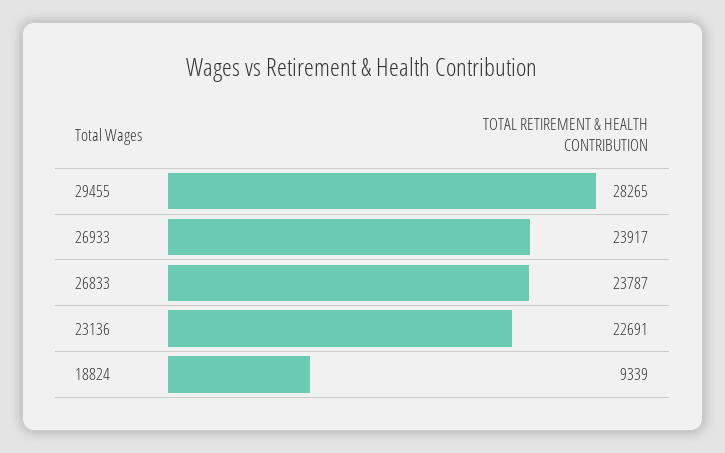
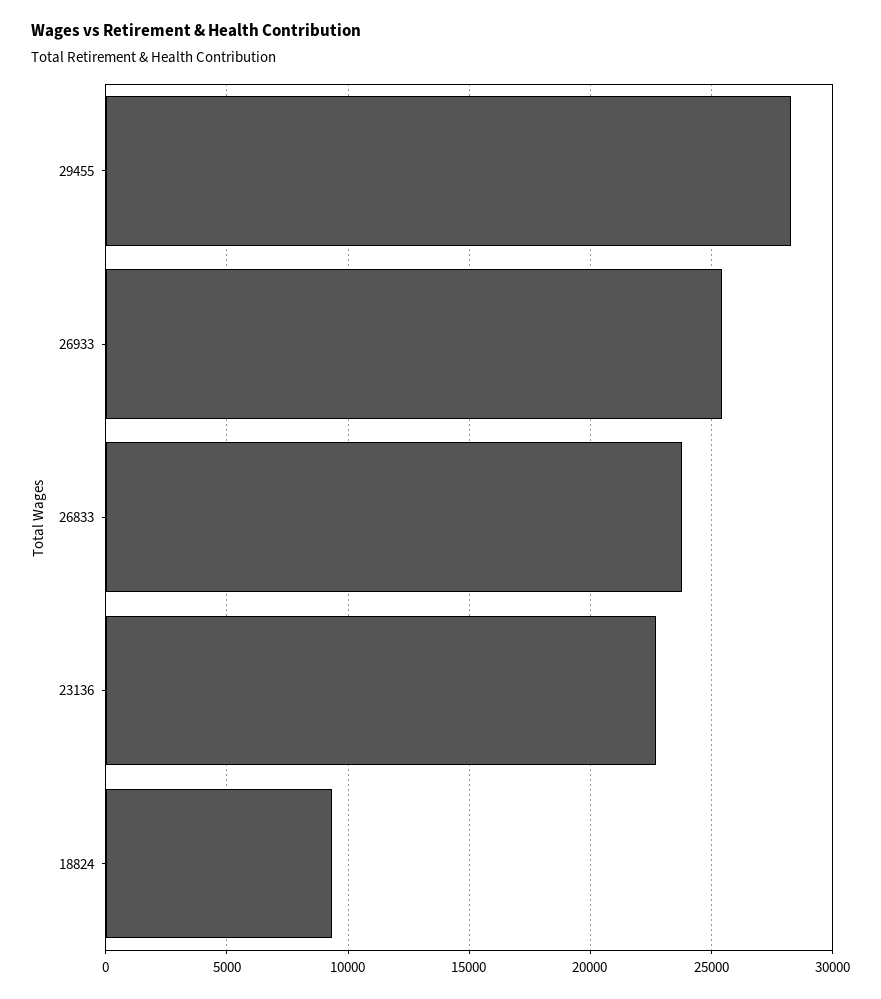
  {
    "29455": 28265,
-   "26933": 23917,
+   "26933": 25500,
    "26833": 23787,
    "23136": 22691,
    "18824": 9339
  }

